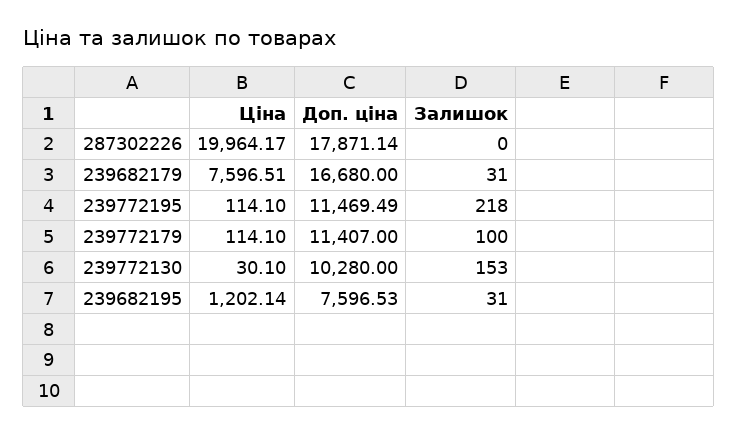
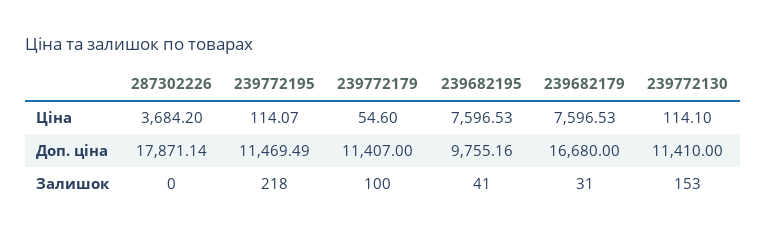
  {
    "Ціна": {
-     "287302226": 19964.17,
+     "287302226": 3684.2,
-     "239682179": 7596.51,
+     "239682179": 7596.53,
-     "239772195": 114.1,
+     "239772195": 114.07,
-     "239772179": 114.1,
+     "239772179": 54.6,
-     "239772130": 30.1,
+     "239772130": 114.1,
-     "239682195": 1202.14
+     "239682195": 7596.53
    },
    "Доп. ціна": {
      "287302226": 17871.14,
      "239682179": 16680,
      "239772195": 11469.49,
      "239772179": 11407,
-     "239772130": 10280,
+     "239772130": 11410,
-     "239682195": 7596.53
+     "239682195": 9755.16
    },
    "Залишок": {
      "287302226": 0,
      "239682179": 31,
      "239772195": 218,
      "239772179": 100,
      "239772130": 153,
-     "239682195": 31
+     "239682195": 41
    }
  }

